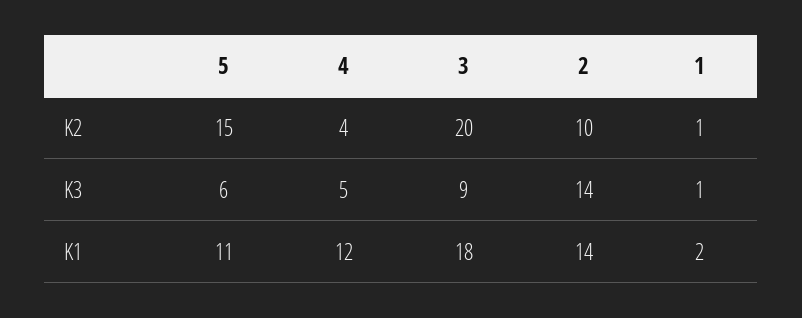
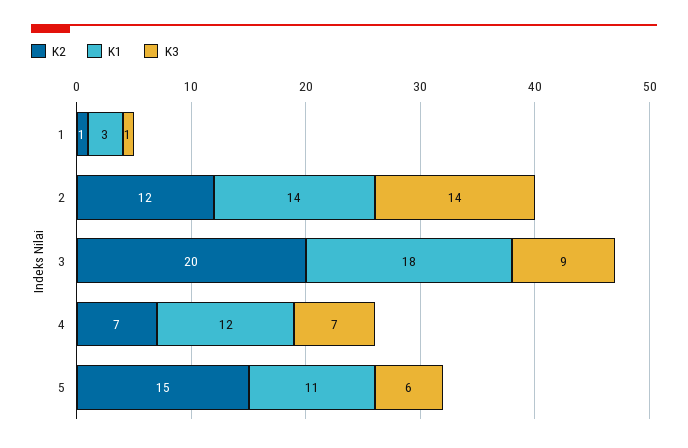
  {
    "K2": {
      "5": 15,
-     "4": 4,
+     "4": 7,
      "3": 20,
-     "2": 10,
+     "2": 12,
      "1": 1
    },
    "K3": {
      "5": 6,
-     "4": 5,
+     "4": 7,
      "3": 9,
      "2": 14,
      "1": 1
    },
    "K1": {
      "5": 11,
      "4": 12,
      "3": 18,
      "2": 14,
-     "1": 2
+     "1": 3
    }
  }

